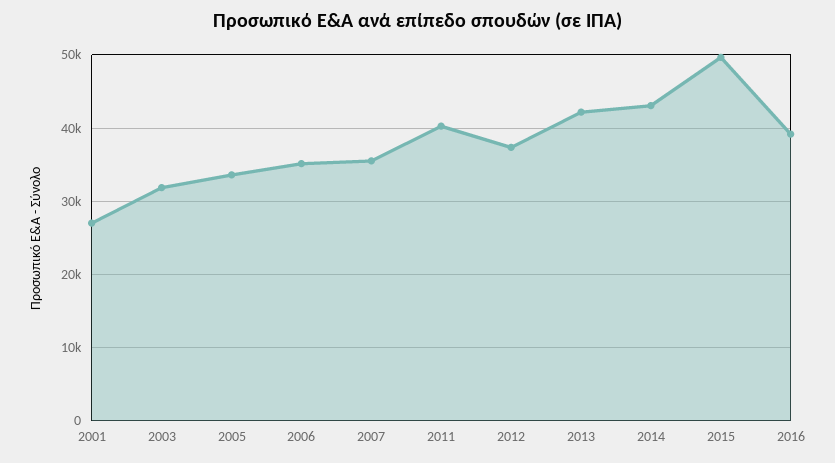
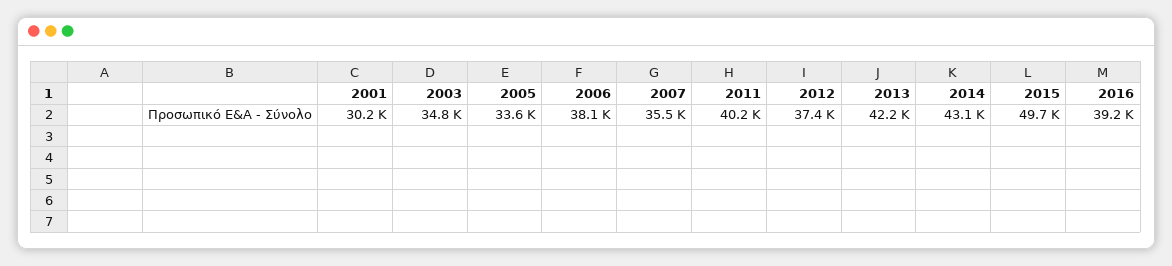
  {
-   "2001": 27000,
+   "2001": 30200,
-   "2003": 32000,
+   "2003": 34800,
    "2005": 33600,
-   "2006": 35000,
+   "2006": 38100,
    "2007": 35500,
    "2011": 40200,
    "2012": 37400,
    "2013": 42200,
    "2014": 43100,
    "2015": 49700,
    "2016": 39200
  }

